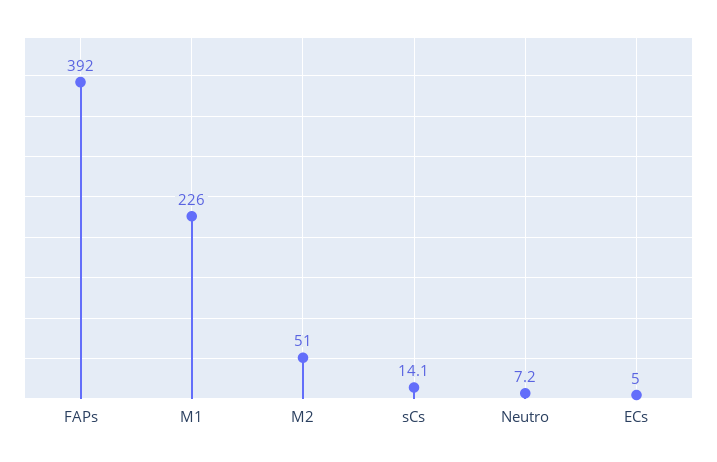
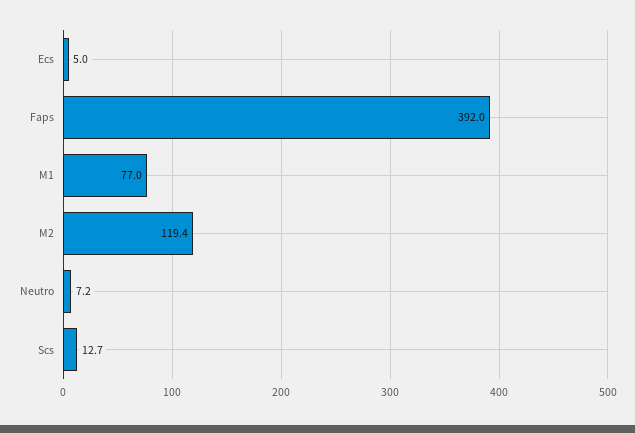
  {
    "FAPs": 392,
-   "M1": 226,
+   "M1": 77,
-   "M2": 51,
+   "M2": 119.4,
-   "sCs": 14.1,
+   "sCs": 12.7,
    "Neutro": 7.2,
    "ECs": 5
  }

